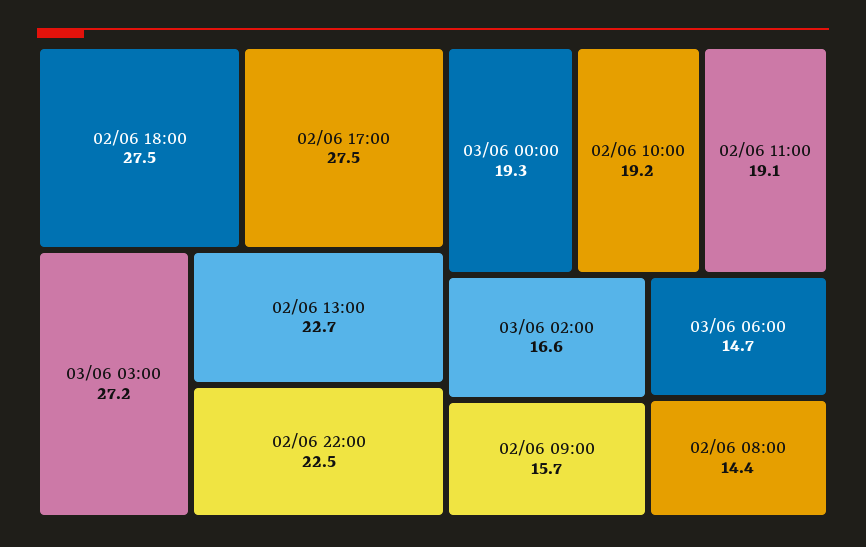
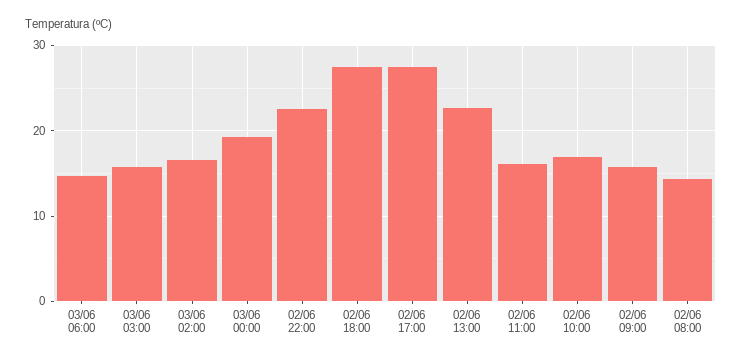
  {
    "02/06 18:00": 27.5,
    "02/06 17:00": 27.5,
-   "03/06 03:00": 27.2,
+   "03/06 03:00": 16,
    "02/06 13:00": 22.7,
    "02/06 22:00": 22.5,
    "03/06 00:00": 19.3,
-   "02/06 10:00": 19.2,
+   "02/06 10:00": 17,
-   "02/06 11:00": 19.1,
+   "02/06 11:00": 16,
    "03/06 02:00": 16.6,
    "02/06 09:00": 15.7,
    "03/06 06:00": 14.7,
    "02/06 08:00": 14.4
  }

